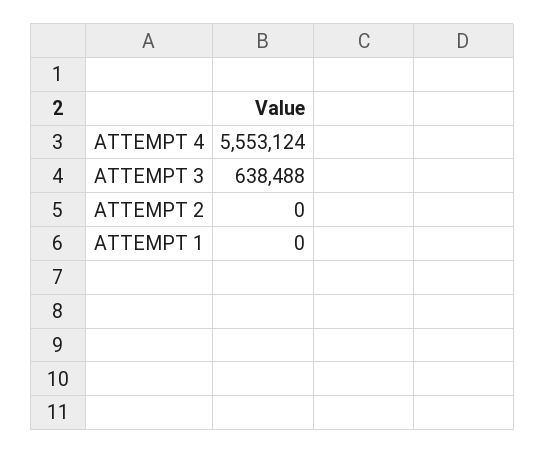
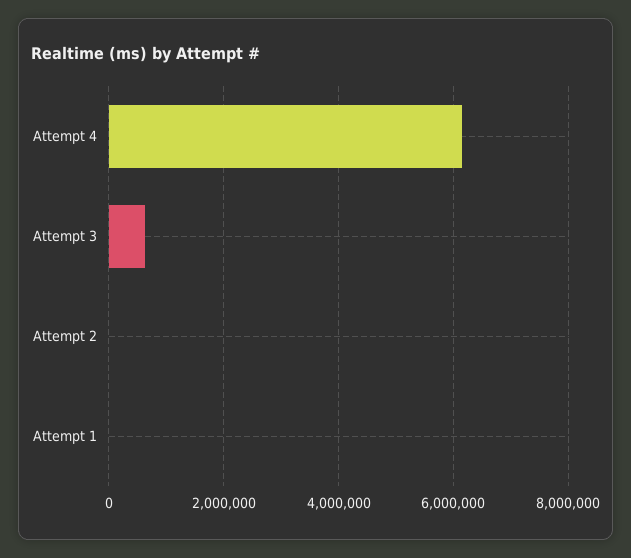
  {
-   "ATTEMPT 4": 5553124,
+   "ATTEMPT 4": 6200000,
    "ATTEMPT 3": 638488,
    "ATTEMPT 2": 0,
    "ATTEMPT 1": 0
  }

